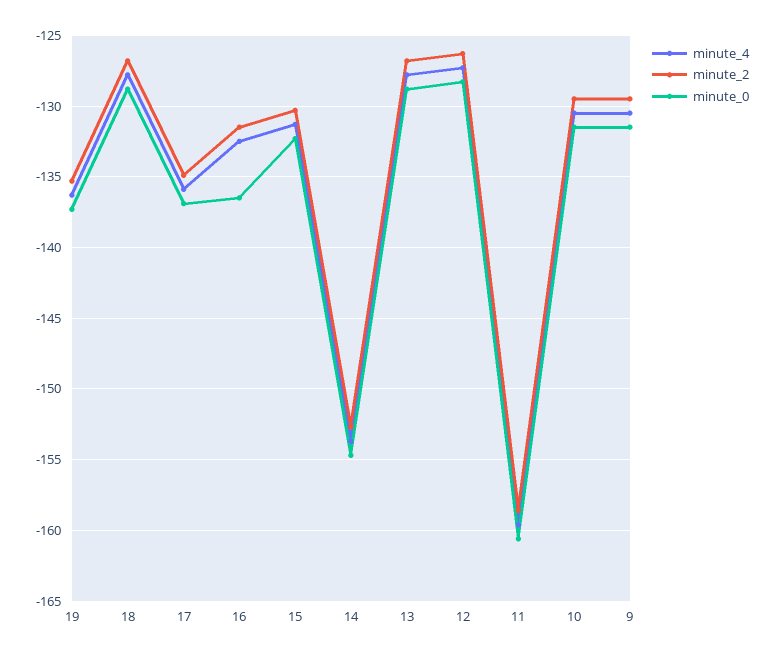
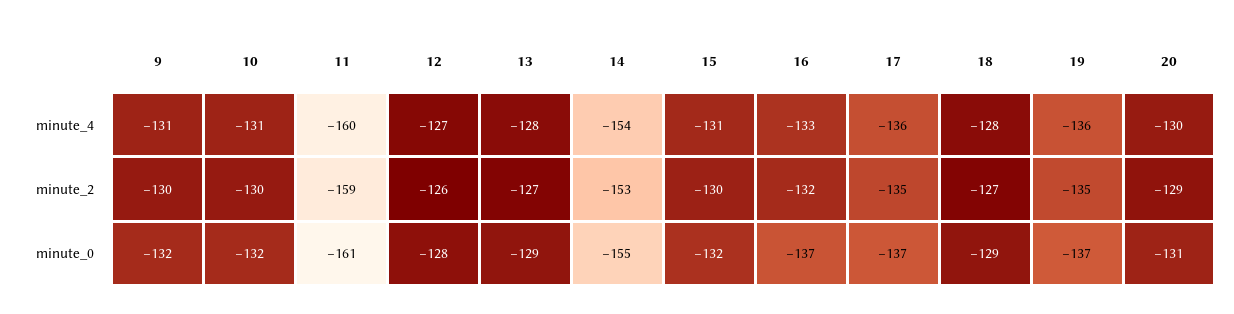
  {
    "minute_4": {
      "19": -136,
      "18": -128,
      "17": -136,
      "16": -133,
      "15": -131,
      "14": -154,
      "13": -128,
      "12": -127,
      "11": -160,
      "10": -131,
-     "9": -131
+     "9": -131,
+     "20": -130
    },
    "minute_2": {
      "19": -135,
      "18": -127,
      "17": -135,
      "16": -132,
      "15": -130,
      "14": -153,
      "13": -127,
      "12": -126,
      "11": -159,
      "10": -130,
-     "9": -130
+     "9": -130,
+     "20": -129
    },
    "minute_0": {
      "19": -137,
      "18": -129,
      "17": -137,
      "16": -137,
      "15": -132,
      "14": -155,
      "13": -129,
      "12": -128,
      "11": -161,
      "10": -132,
-     "9": -132
+     "9": -132,
+     "20": -131
    }
  }

